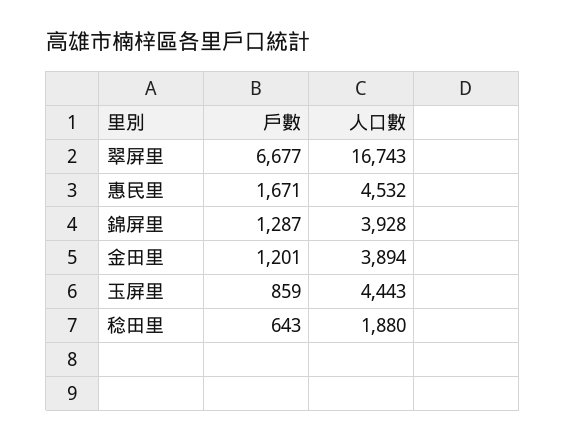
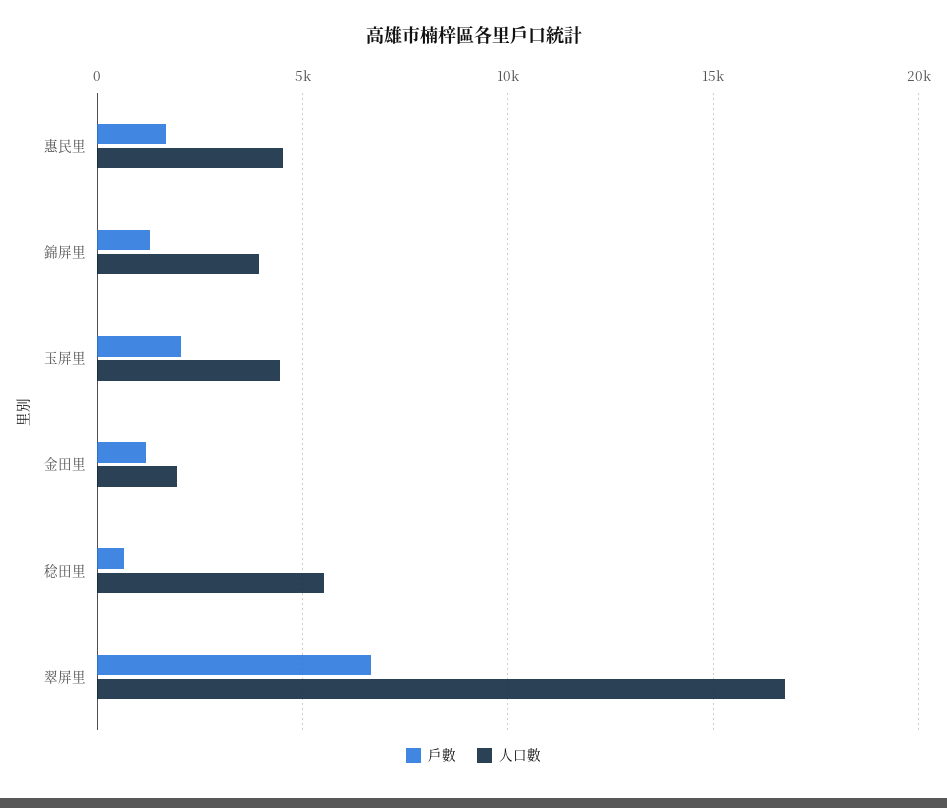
  {
    "戶數": {
      "翠屏里": 6677,
      "惠民里": 1671,
      "錦屏里": 1287,
      "金田里": 1201,
-     "玉屏里": 859,
+     "玉屏里": 2000,
      "稔田里": 643
    },
    "人口數": {
      "翠屏里": 16743,
      "惠民里": 4532,
      "錦屏里": 3928,
-     "金田里": 3894,
+     "金田里": 2000,
      "玉屏里": 4443,
-     "稔田里": 1880
+     "稔田里": 5500
    }
  }

